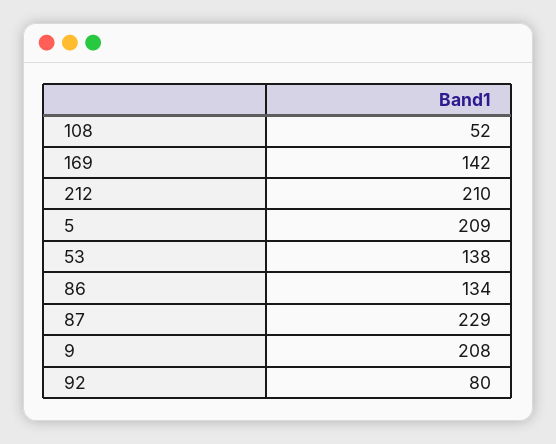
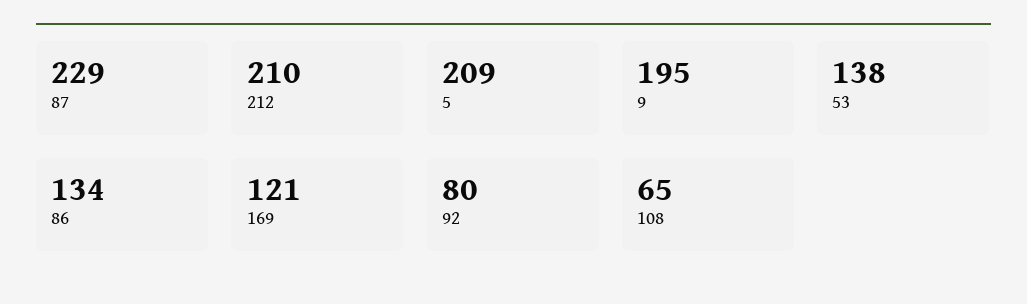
  {
-   "108": 52,
+   "108": 65,
-   "169": 142,
+   "169": 121,
    "212": 210,
    "5": 209,
    "53": 138,
    "86": 134,
    "87": 229,
-   "9": 208,
+   "9": 195,
    "92": 80
  }

